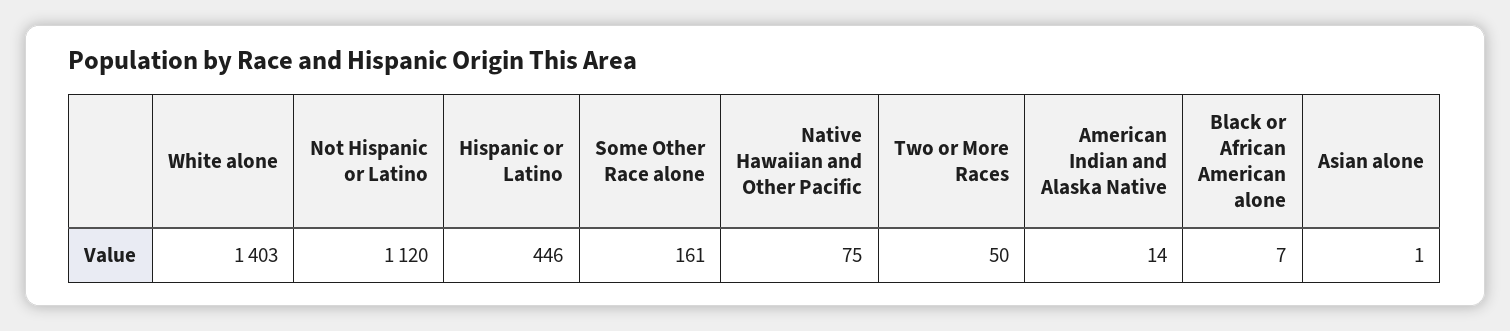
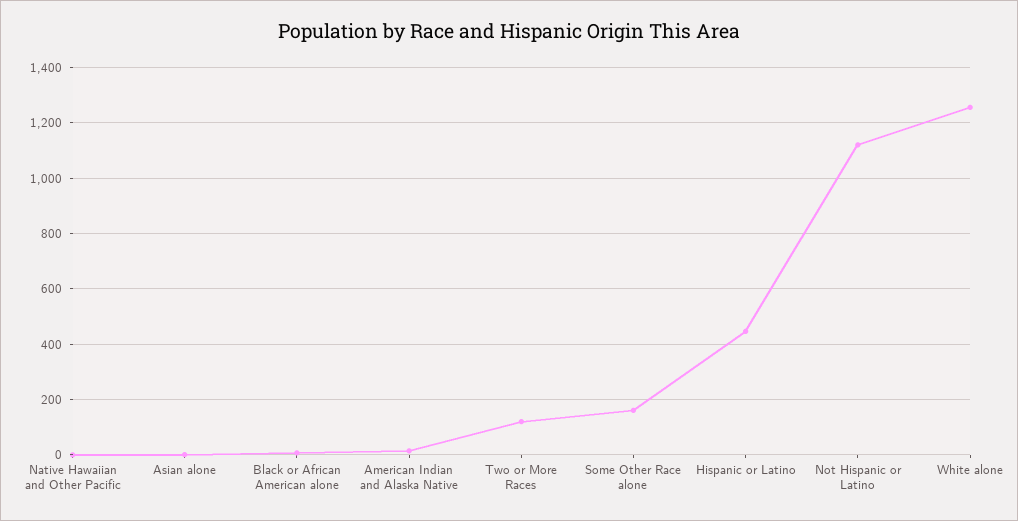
  {
-   "White alone": 1403,
+   "White alone": 1250,
    "Not Hispanic or Latino": 1120,
    "Hispanic or Latino": 446,
    "Some Other Race alone": 161,
-   "Native Hawaiian and Other Pacific": 75,
+   "Native Hawaiian and Other Pacific": 0,
-   "Two or More Races": 50,
+   "Two or More Races": 125,
    "American Indian and Alaska Native": 14,
    "Black or African American alone": 7,
    "Asian alone": 1
  }

